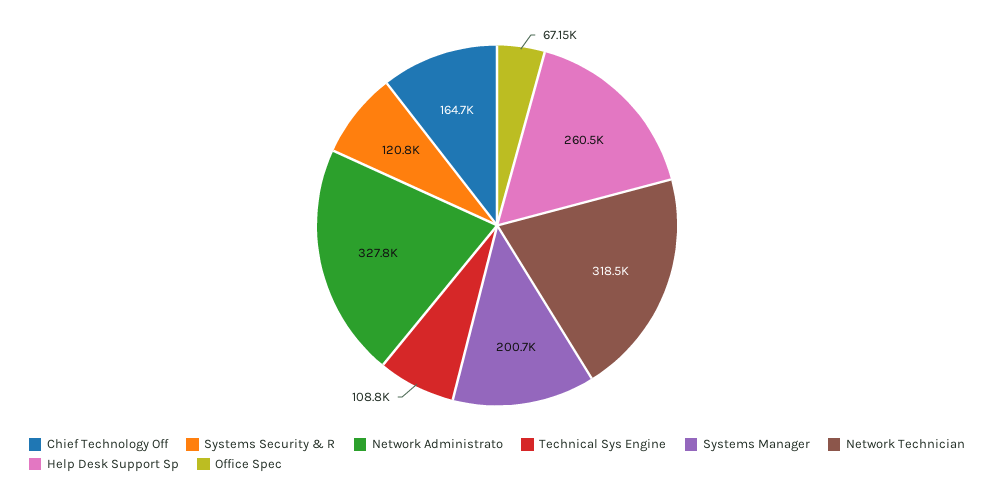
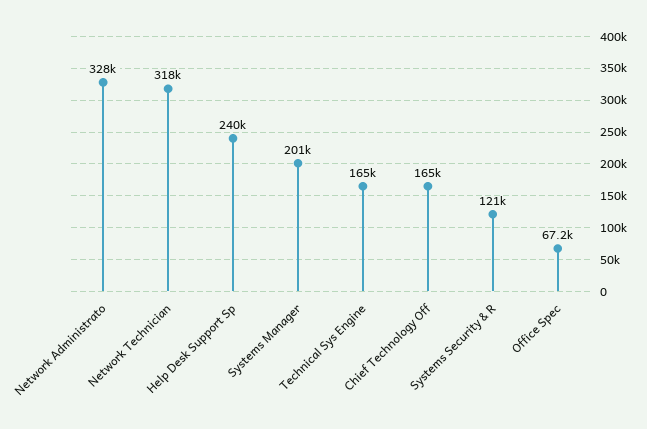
  {
    "Chief Technology Off": 164700,
    "Systems Security & R": 120800,
    "Network Administrato": 327800,
-   "Technical Sys Engine": 108800,
+   "Technical Sys Engine": 165000,
    "Systems Manager": 200700,
    "Network Technician": 318500,
-   "Help Desk Support Sp": 260500,
+   "Help Desk Support Sp": 240000,
    "Office Spec": 67150
  }

